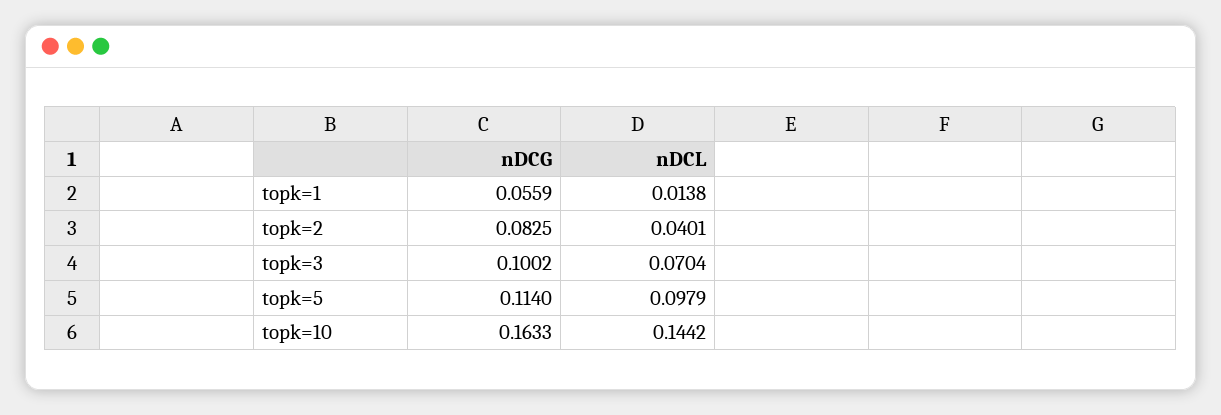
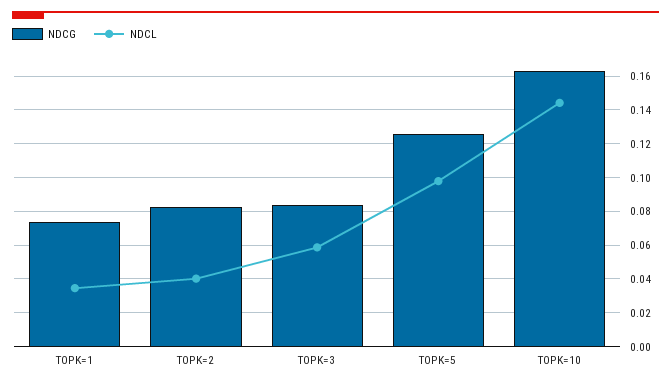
  {
    "nDCG": {
-     "topk=1": 0.0559,
+     "topk=1": 0.075,
      "topk=2": 0.0825,
-     "topk=3": 0.1002,
+     "topk=3": 0.085,
-     "topk=5": 0.114,
+     "topk=5": 0.125,
      "topk=10": 0.1633
    },
    "nDCL": {
-     "topk=1": 0.0138,
+     "topk=1": 0.035,
      "topk=2": 0.0401,
-     "topk=3": 0.0704,
+     "topk=3": 0.06,
      "topk=5": 0.0979,
      "topk=10": 0.1442
    }
  }

